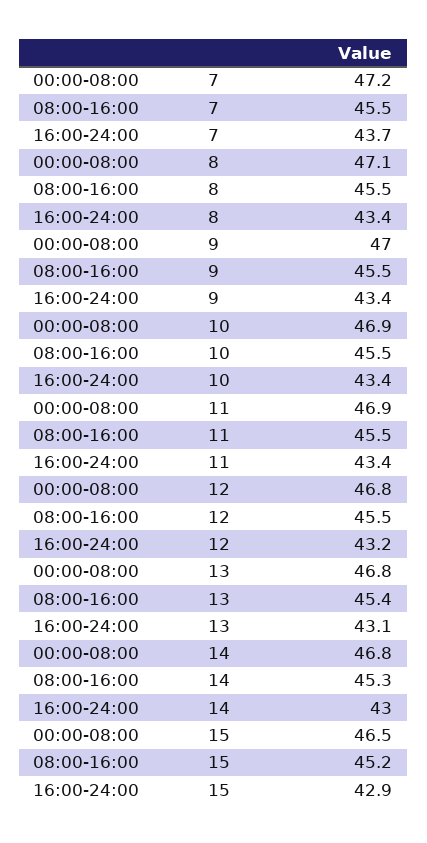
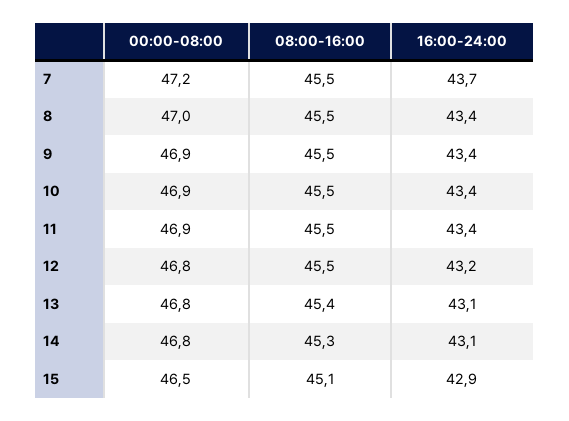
  {
    "00:00-08:00": {
      "7": 47.2,
-     "8": 47.1,
+     "8": 47,
-     "9": 47,
+     "9": 46.9,
      "10": 46.9,
      "11": 46.9,
      "12": 46.8,
      "13": 46.8,
      "14": 46.8,
      "15": 46.5
    },
    "08:00-16:00": {
      "7": 45.5,
      "8": 45.5,
      "9": 45.5,
      "10": 45.5,
      "11": 45.5,
      "12": 45.5,
      "13": 45.4,
      "14": 45.3,
-     "15": 45.2
+     "15": 45.1
    },
    "16:00-24:00": {
      "7": 43.7,
      "8": 43.4,
      "9": 43.4,
      "10": 43.4,
      "11": 43.4,
      "12": 43.2,
      "13": 43.1,
-     "14": 43,
+     "14": 43.1,
      "15": 42.9
    }
  }

